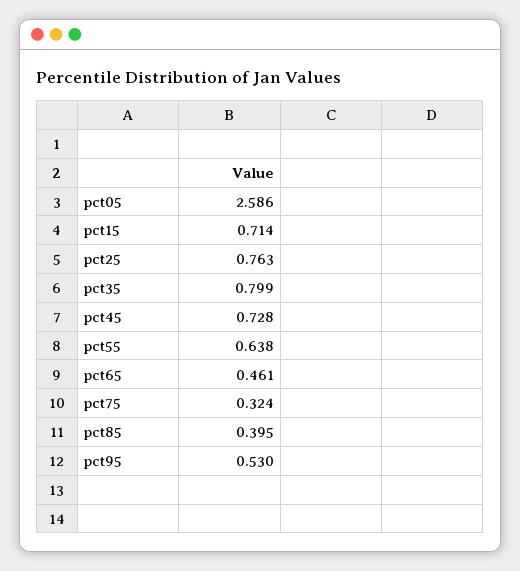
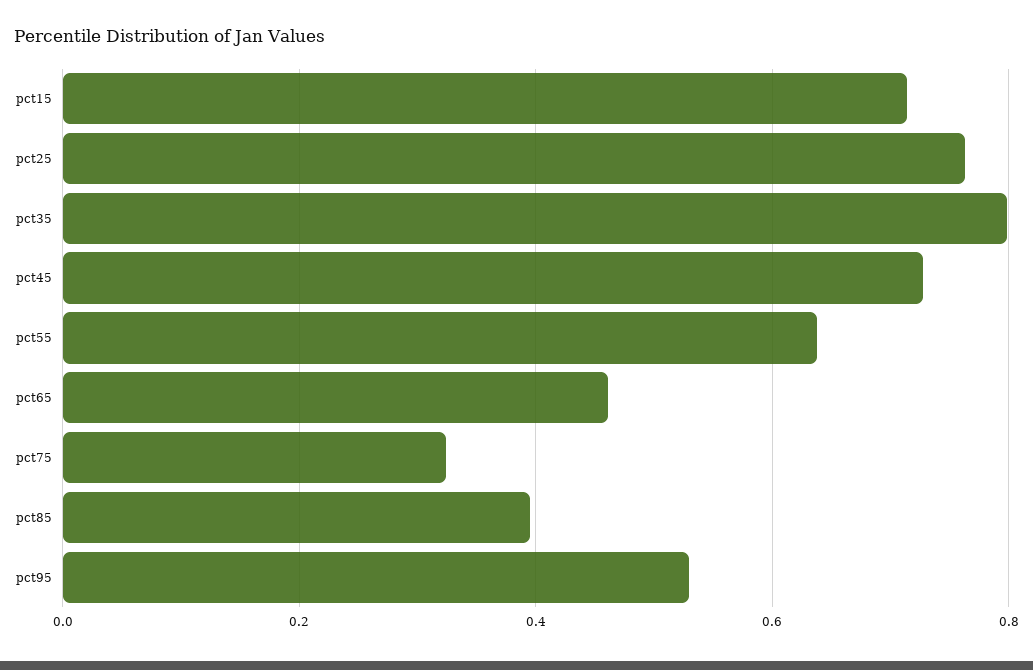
  {
-   "pct05": 2.586,
    "pct15": 0.714,
    "pct25": 0.763,
    "pct35": 0.799,
    "pct45": 0.728,
    "pct55": 0.638,
    "pct65": 0.461,
    "pct75": 0.324,
    "pct85": 0.395,
    "pct95": 0.53
  }

